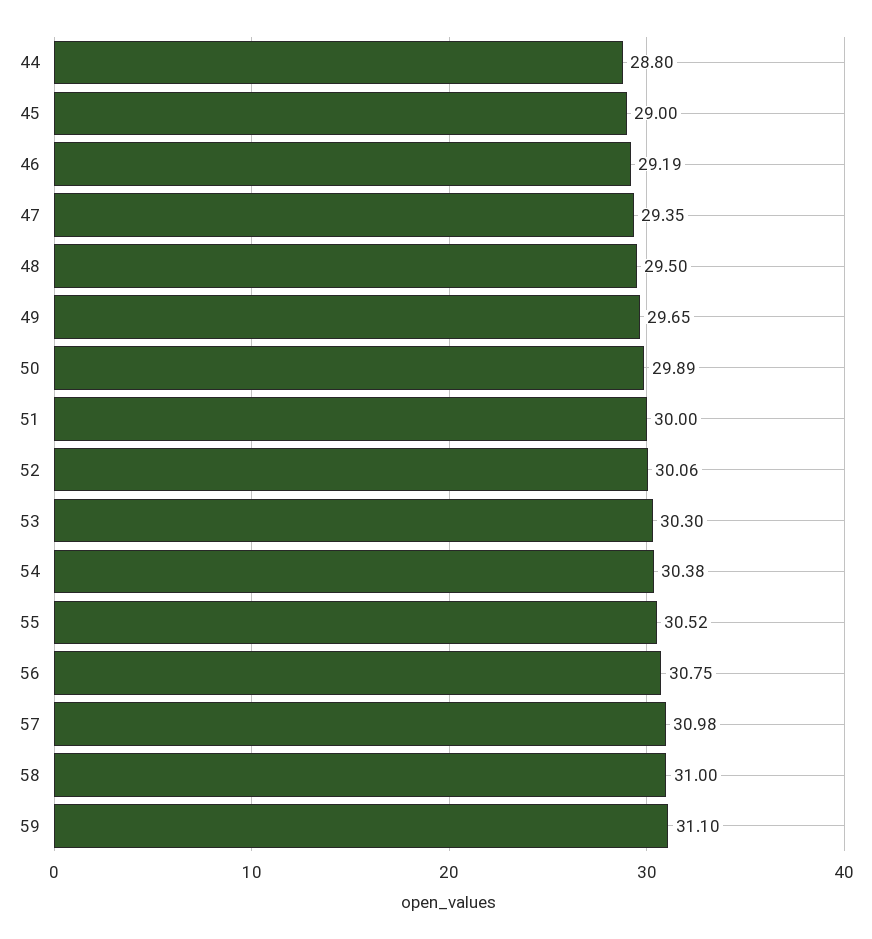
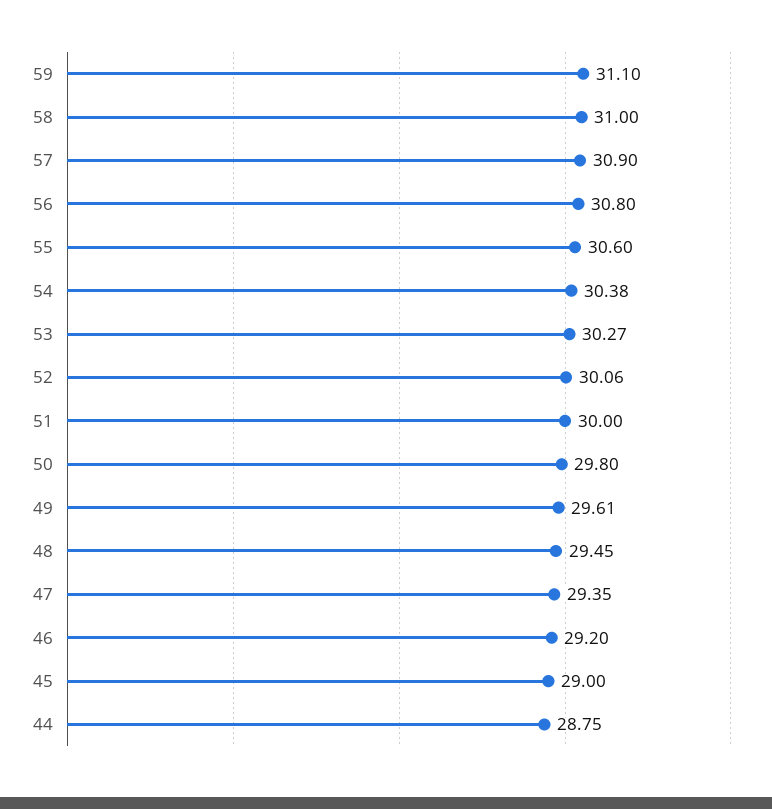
  {
-   "44": 28.8,
+   "44": 28.75,
    "45": 29,
-   "46": 29.19,
+   "46": 29.2,
    "47": 29.35,
-   "48": 29.5,
+   "48": 29.45,
-   "49": 29.65,
+   "49": 29.61,
-   "50": 29.89,
+   "50": 29.8,
    "51": 30,
    "52": 30.06,
-   "53": 30.3,
+   "53": 30.27,
    "54": 30.38,
-   "55": 30.52,
+   "55": 30.6,
-   "56": 30.75,
+   "56": 30.8,
-   "57": 30.98,
+   "57": 30.9,
    "58": 31,
    "59": 31.1
  }

